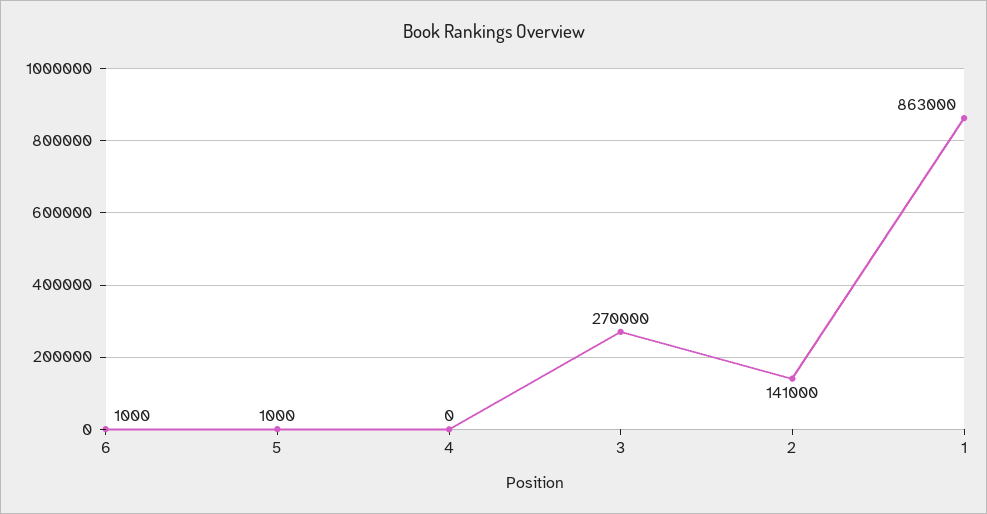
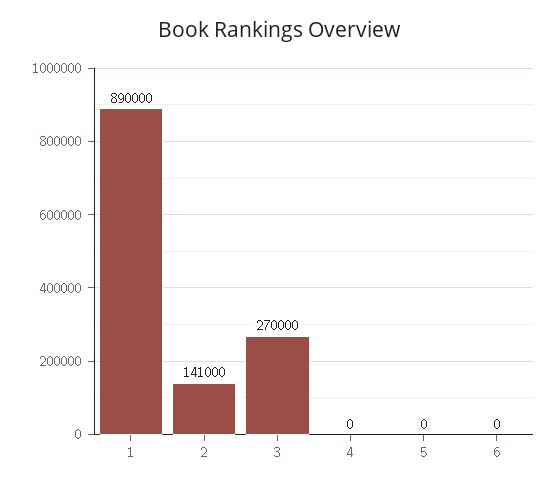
  {
-   "6": 1000,
+   "6": 0,
-   "5": 1000,
+   "5": 0,
    "4": 0,
    "3": 270000,
    "2": 141000,
-   "1": 863000
+   "1": 890000
  }

